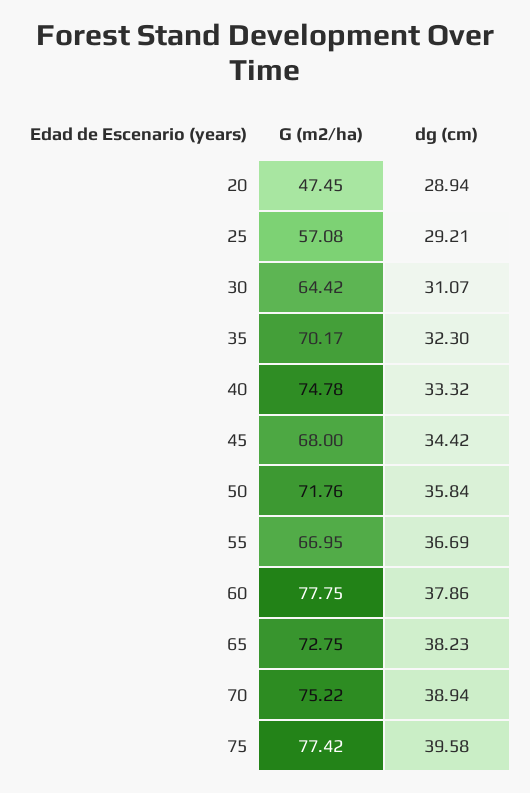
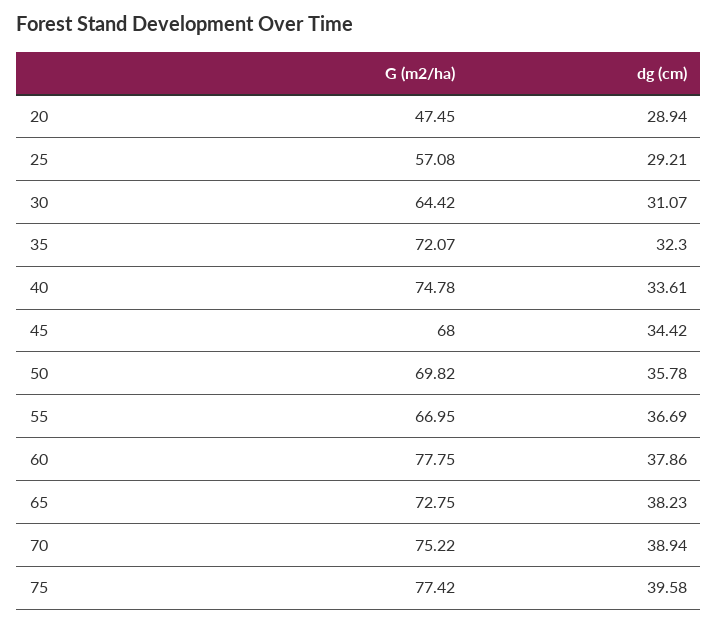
  {
    "G (m2/ha)": {
      "20": 47.45,
      "25": 57.08,
      "30": 64.42,
-     "35": 70.17,
+     "35": 72.07,
      "40": 74.78,
      "45": 68,
-     "50": 71.76,
+     "50": 69.82,
      "55": 66.95,
      "60": 77.75,
      "65": 72.75,
      "70": 75.22,
      "75": 77.42
    },
    "dg (cm)": {
      "20": 28.94,
      "25": 29.21,
      "30": 31.07,
      "35": 32.3,
-     "40": 33.32,
+     "40": 33.61,
      "45": 34.42,
-     "50": 35.84,
+     "50": 35.78,
      "55": 36.69,
      "60": 37.86,
      "65": 38.23,
      "70": 38.94,
      "75": 39.58
    }
  }

